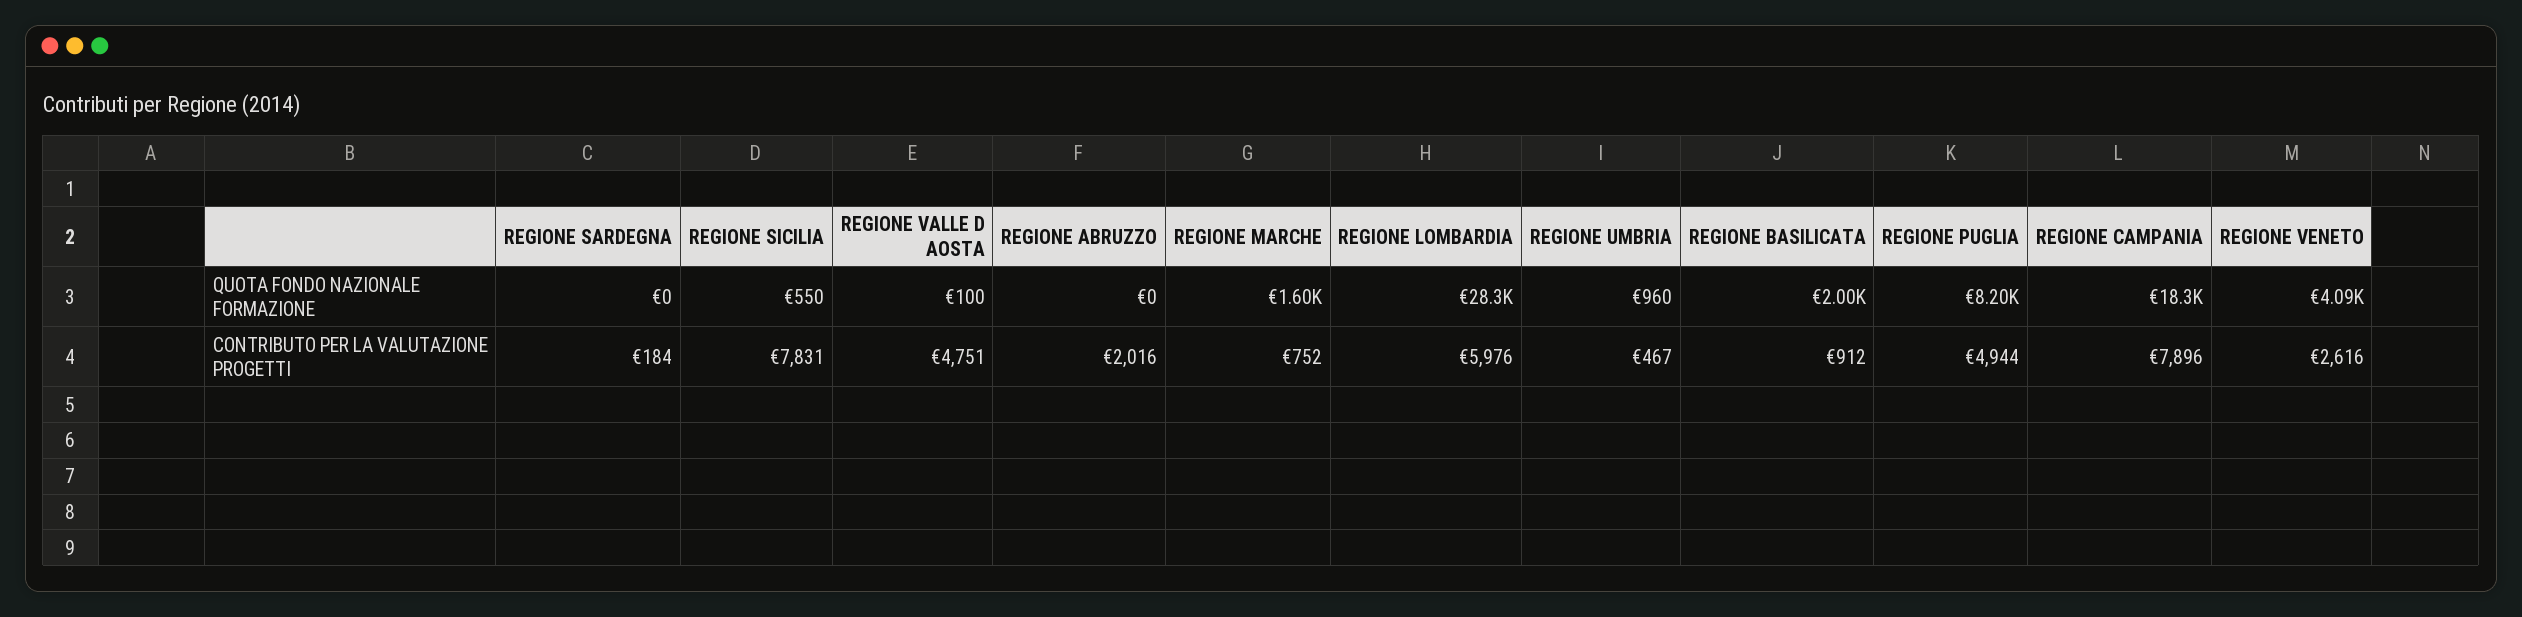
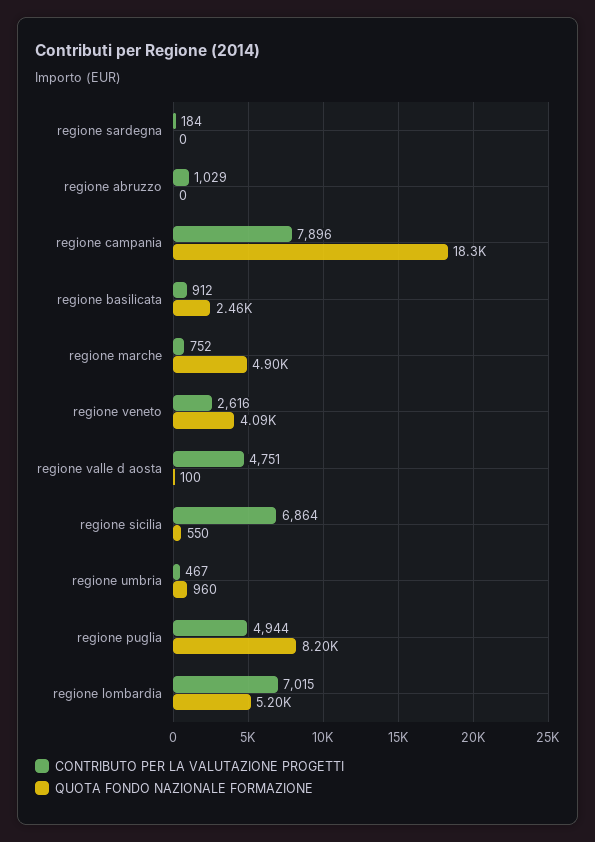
  {
    "QUOTA FONDO NAZIONALE FORMAZIONE": {
      "REGIONE SARDEGNA": 0,
      "REGIONE SICILIA": 550,
      "REGIONE VALLE D AOSTA": 100,
      "REGIONE ABRUZZO": 0,
-     "REGIONE MARCHE": 1600,
+     "REGIONE MARCHE": 4900,
-     "REGIONE LOMBARDIA": 28300,
+     "REGIONE LOMBARDIA": 5200,
      "REGIONE UMBRIA": 960,
-     "REGIONE BASILICATA": 2000,
+     "REGIONE BASILICATA": 2460,
      "REGIONE PUGLIA": 8200,
      "REGIONE CAMPANIA": 18300,
      "REGIONE VENETO": 4090
    },
    "CONTRIBUTO PER LA VALUTAZIONE PROGETTI": {
      "REGIONE SARDEGNA": 184,
-     "REGIONE SICILIA": 7831,
+     "REGIONE SICILIA": 6864,
      "REGIONE VALLE D AOSTA": 4751,
-     "REGIONE ABRUZZO": 2016,
+     "REGIONE ABRUZZO": 1029,
      "REGIONE MARCHE": 752,
-     "REGIONE LOMBARDIA": 5976,
+     "REGIONE LOMBARDIA": 7015,
      "REGIONE UMBRIA": 467,
      "REGIONE BASILICATA": 912,
      "REGIONE PUGLIA": 4944,
      "REGIONE CAMPANIA": 7896,
      "REGIONE VENETO": 2616
    }
  }

